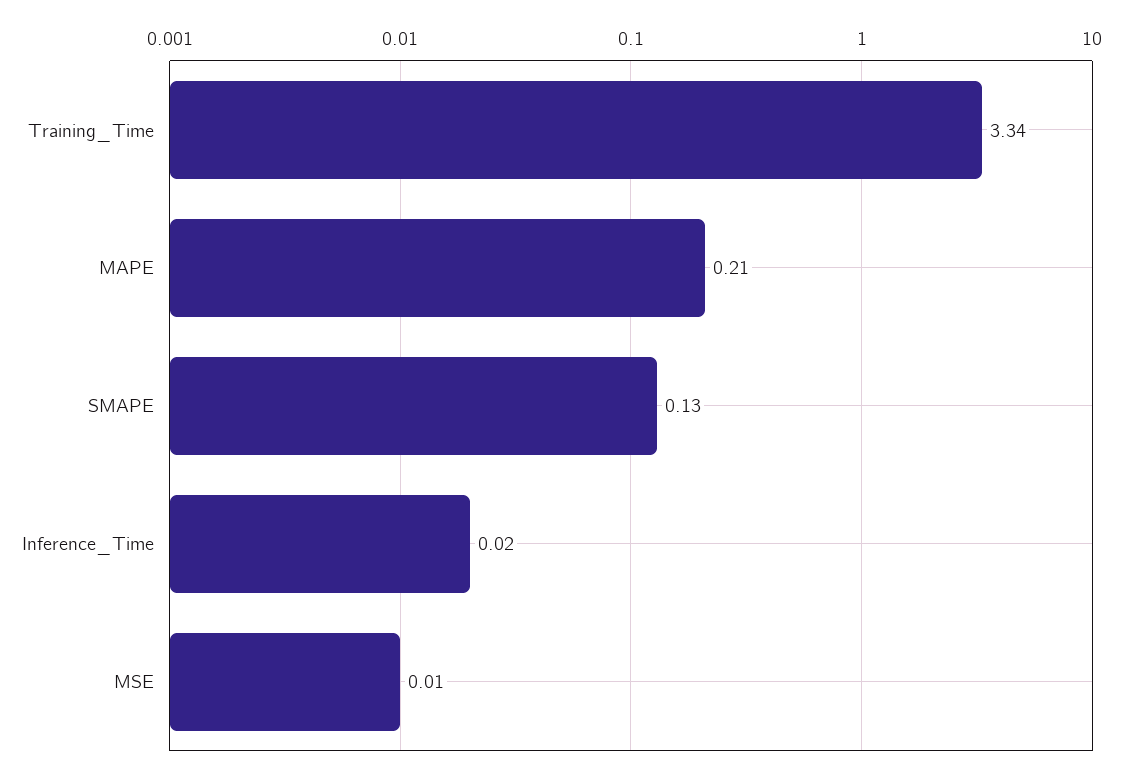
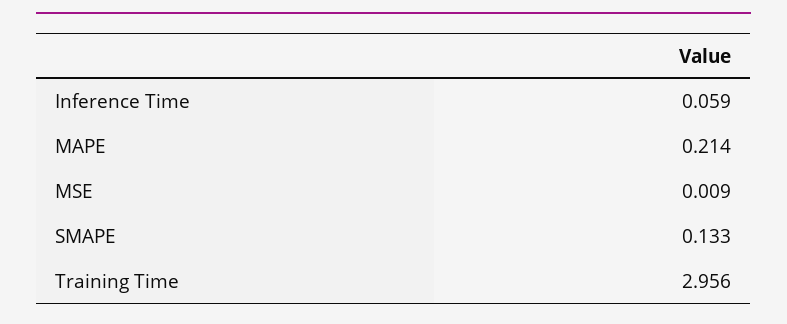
  {
-   "Training_Time": 3.34,
+   "Training_Time": 2.956,
    "MAPE": 0.214,
    "SMAPE": 0.133,
-   "Inference_Time": 0.02,
+   "Inference_Time": 0.059,
    "MSE": 0.009
  }

